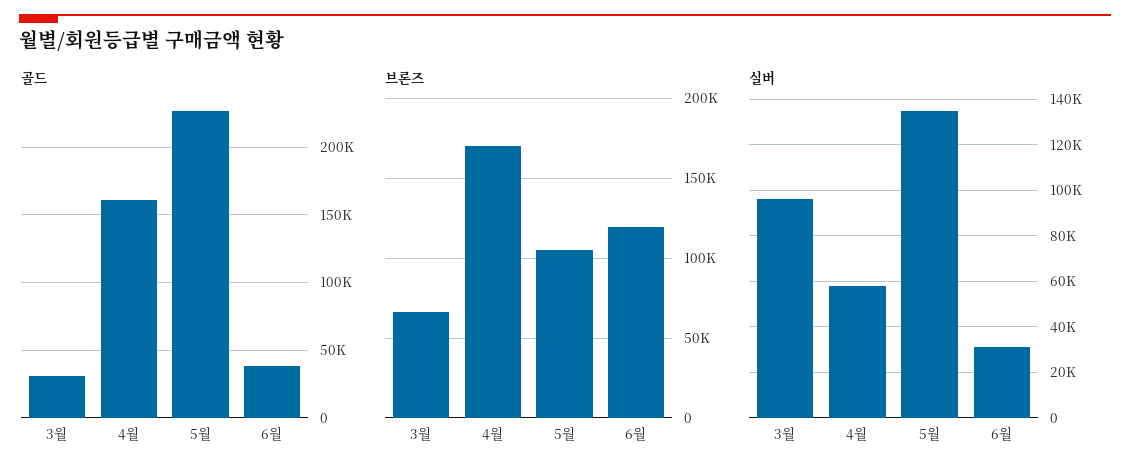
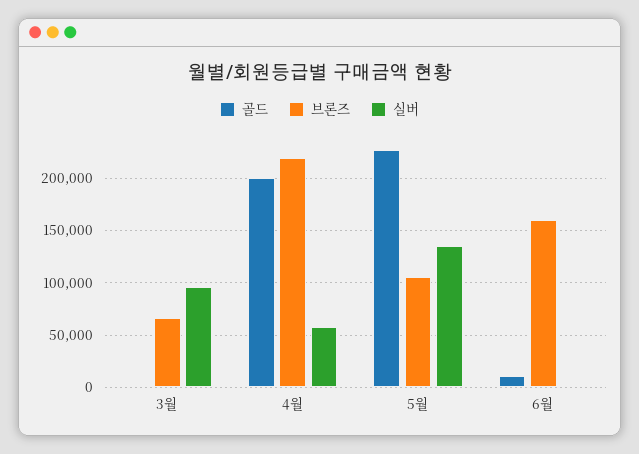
  {
    "골드": {
-     "3월": 30000,
+     "3월": 0,
-     "4월": 160000,
+     "4월": 200000,
      "5월": 225000,
-     "6월": 40000
+     "6월": 10000
    },
    "브론즈": {
      "3월": 65000,
-     "4월": 170000,
+     "4월": 220000,
      "5월": 105000,
-     "6월": 120000
+     "6월": 160000
    },
    "실버": {
      "3월": 95000,
      "4월": 60000,
      "5월": 135000,
-     "6월": 30000
+     "6월": 0
    }
  }

